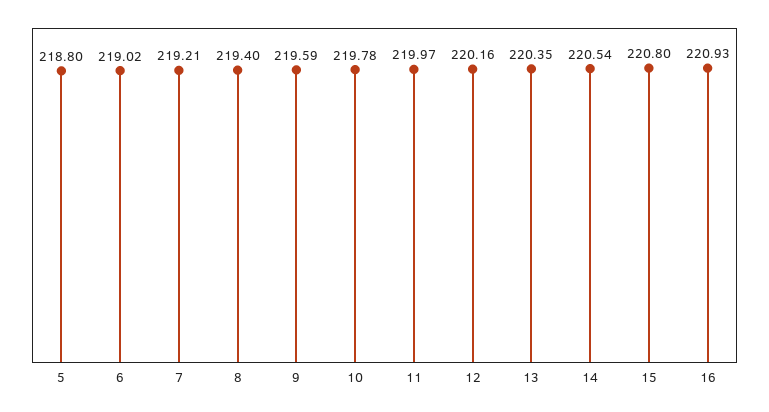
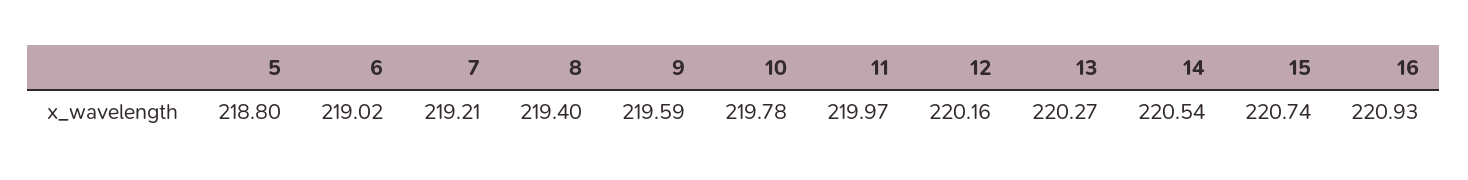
  {
    "5": 218.8,
    "6": 219.02,
    "7": 219.21,
    "8": 219.4,
    "9": 219.59,
    "10": 219.78,
    "11": 219.97,
    "12": 220.16,
-   "13": 220.35,
+   "13": 220.27,
    "14": 220.54,
-   "15": 220.8,
+   "15": 220.74,
    "16": 220.93
  }

